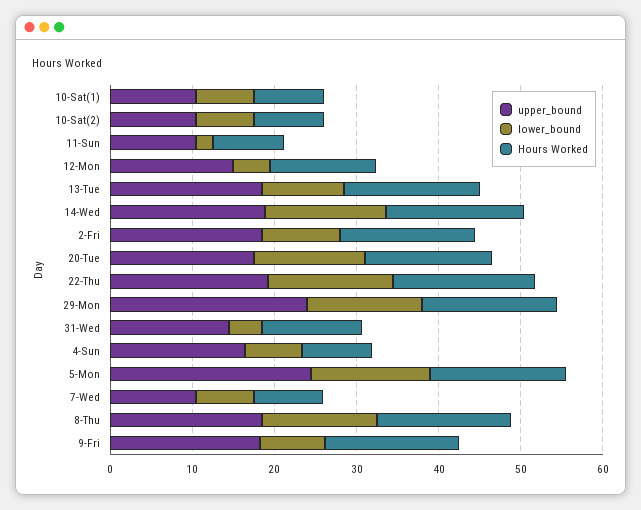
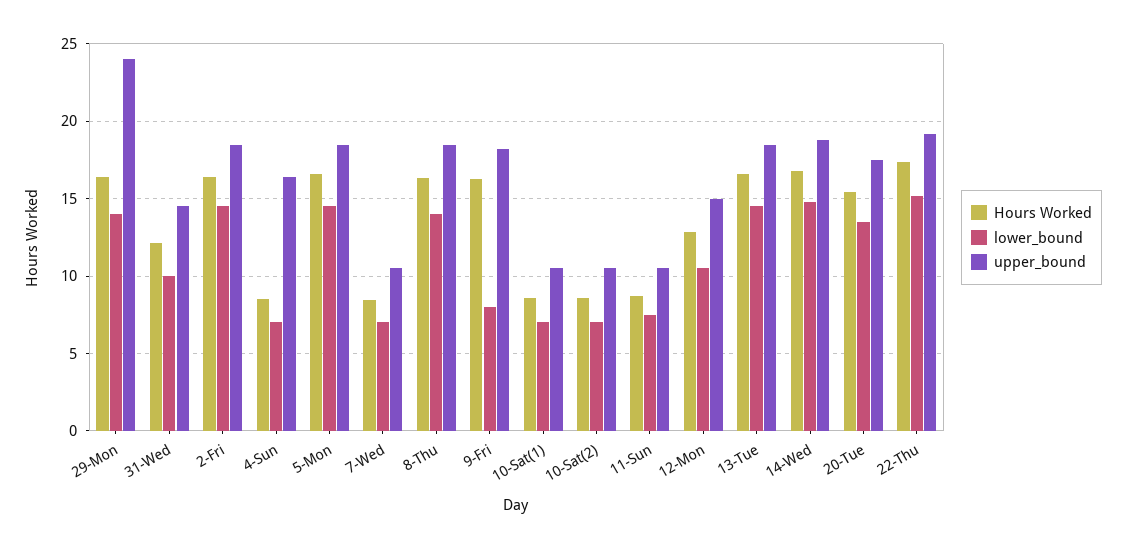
  {
    "upper_bound": {
      "10-Sat(1)": 10.5,
      "10-Sat(2)": 10.5,
      "11-Sun": 10.5,
      "12-Mon": 15,
      "13-Tue": 18.5,
      "14-Wed": 19,
      "2-Fri": 18.5,
      "20-Tue": 17.5,
      "22-Thu": 19,
      "29-Mon": 24,
      "31-Wed": 14.5,
      "4-Sun": 16.5,
-     "5-Mon": 24,
+     "5-Mon": 18.5,
      "7-Wed": 10.5,
      "8-Thu": 18.5,
      "9-Fri": 18
    },
    "lower_bound": {
      "10-Sat(1)": 7,
      "10-Sat(2)": 7,
-     "11-Sun": 2,
+     "11-Sun": 7.5,
-     "12-Mon": 4,
+     "12-Mon": 10.5,
-     "13-Tue": 10,
+     "13-Tue": 14.5,
      "14-Wed": 15,
-     "2-Fri": 10,
+     "2-Fri": 14.5,
      "20-Tue": 13.5,
      "22-Thu": 15,
      "29-Mon": 14,
-     "31-Wed": 4,
+     "31-Wed": 10,
      "4-Sun": 7,
      "5-Mon": 14.5,
      "7-Wed": 7,
      "8-Thu": 14,
      "9-Fri": 8
    },
    "Hours Worked": {
      "10-Sat(1)": 8.5,
      "10-Sat(2)": 8.5,
      "11-Sun": 8.5,
      "12-Mon": 13,
      "13-Tue": 16.5,
      "14-Wed": 17,
      "2-Fri": 16.5,
      "20-Tue": 15.5,
      "22-Thu": 17.5,
      "29-Mon": 16.5,
      "31-Wed": 12,
      "4-Sun": 8.5,
      "5-Mon": 16.5,
      "7-Wed": 8.5,
      "8-Thu": 16.5,
      "9-Fri": 16.5
    }
  }

